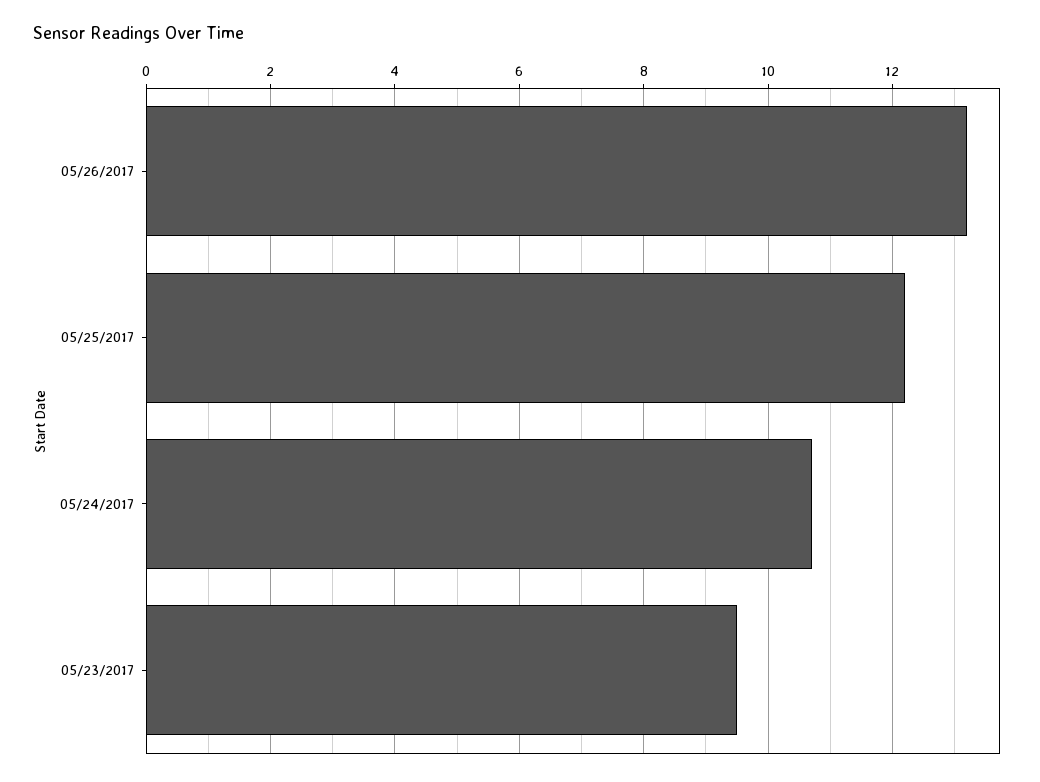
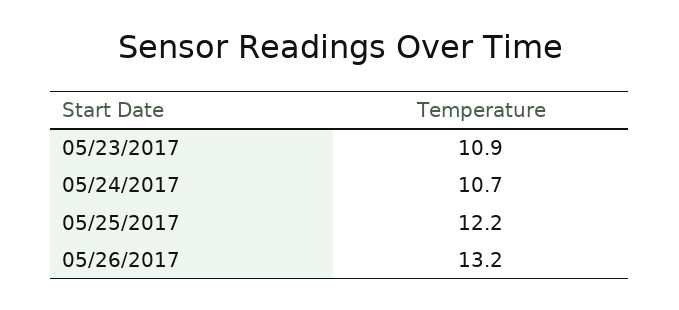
  {
    "05/26/2017": 13.2,
    "05/25/2017": 12.2,
    "05/24/2017": 10.7,
-   "05/23/2017": 9.5
+   "05/23/2017": 10.9
  }

